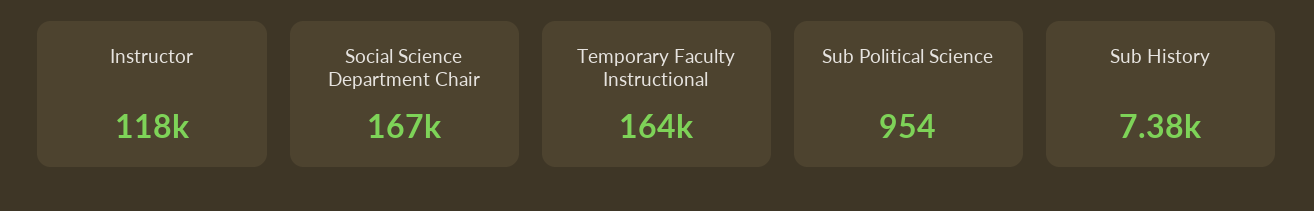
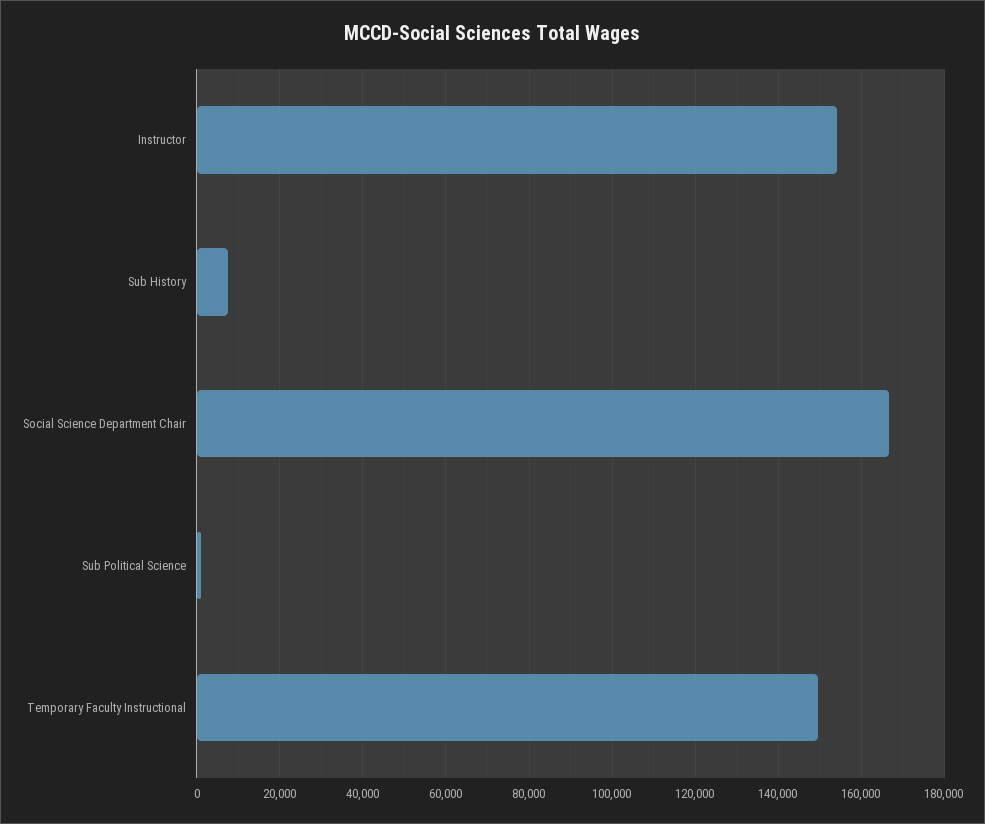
  {
-   "Instructor": 118000,
+   "Instructor": 154000,
    "Social Science Department Chair": 167000,
-   "Temporary Faculty Instructional": 164000,
+   "Temporary Faculty Instructional": 150000,
    "Sub Political Science": 954,
    "Sub History": 7380
  }

